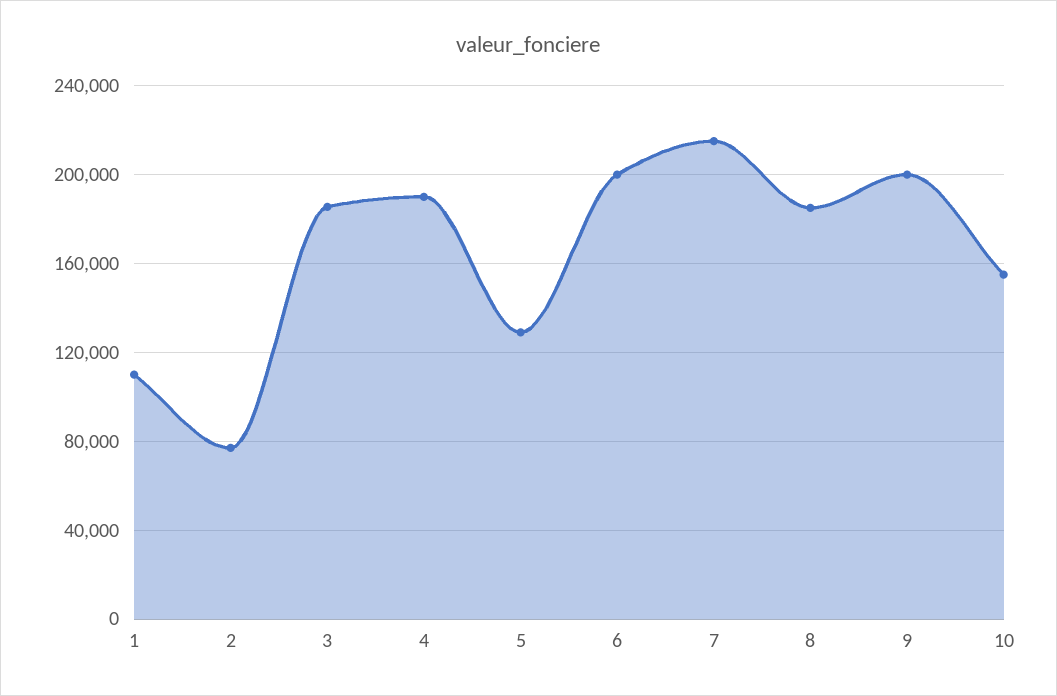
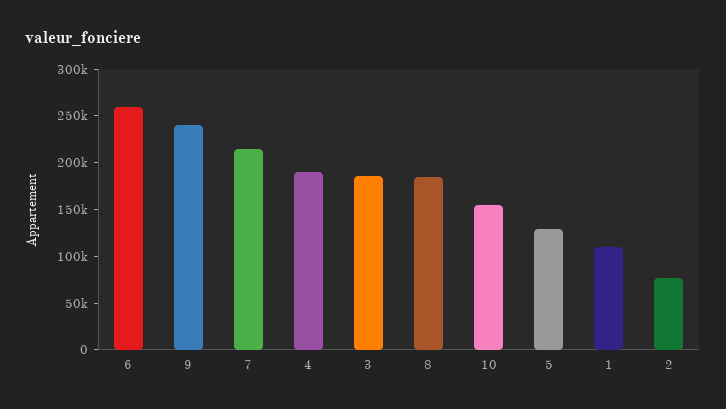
  {
    "1": 110000,
    "2": 75000,
    "3": 185000,
    "4": 190000,
    "5": 130000,
-   "6": 200000,
+   "6": 260000,
    "7": 215000,
    "8": 185000,
-   "9": 200000,
+   "9": 240000,
    "10": 155000
  }

